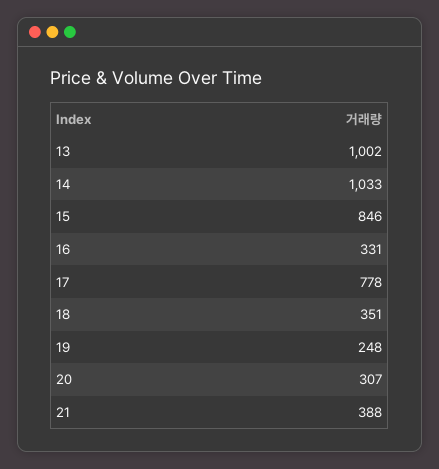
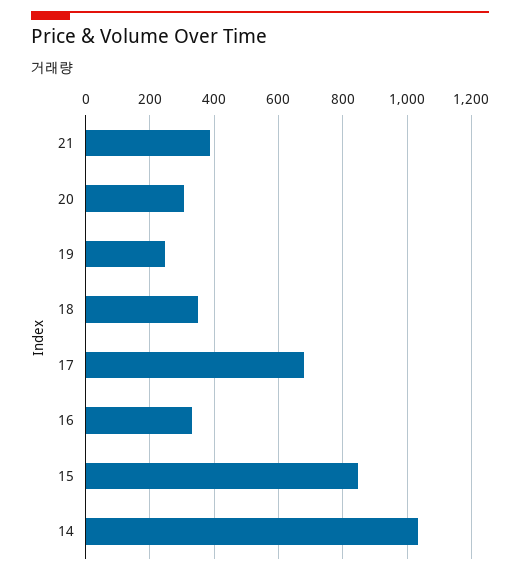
  {
-   "13": 1002,
    "14": 1033,
    "15": 846,
    "16": 331,
-   "17": 778,
+   "17": 680,
    "18": 351,
    "19": 248,
    "20": 307,
    "21": 388
  }

